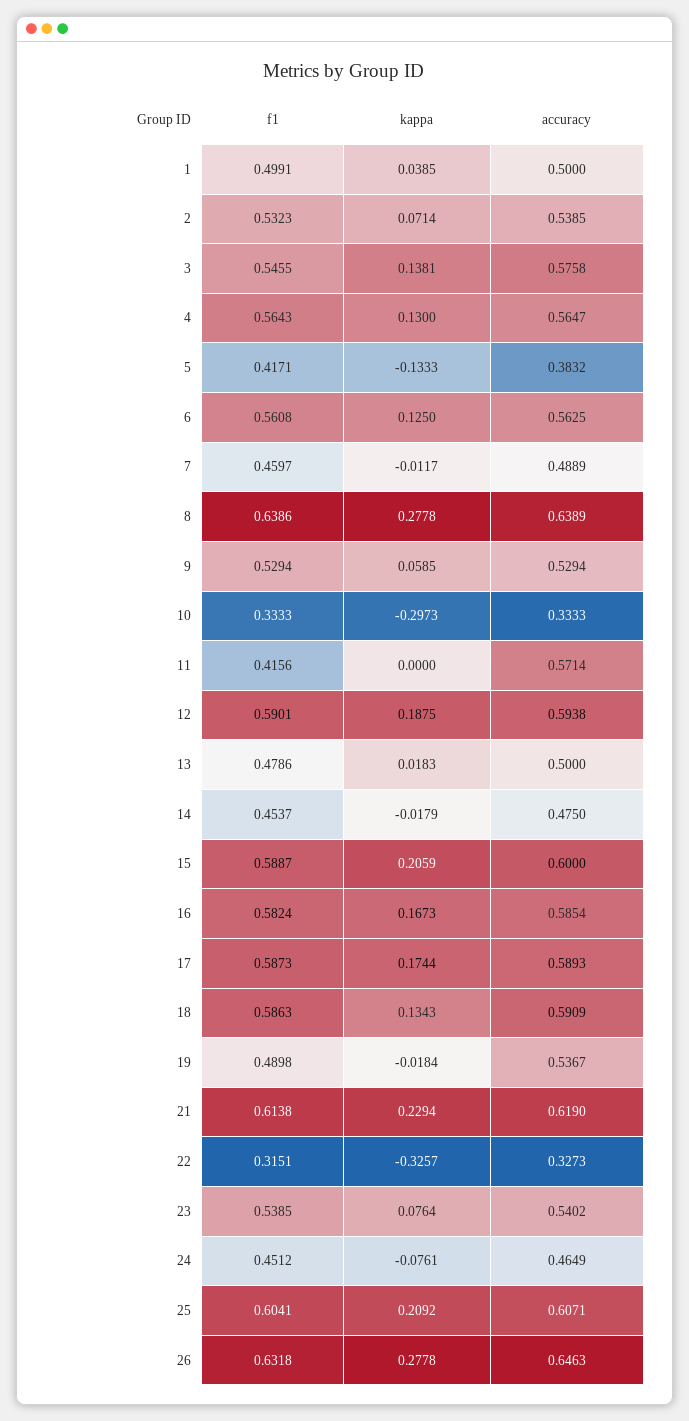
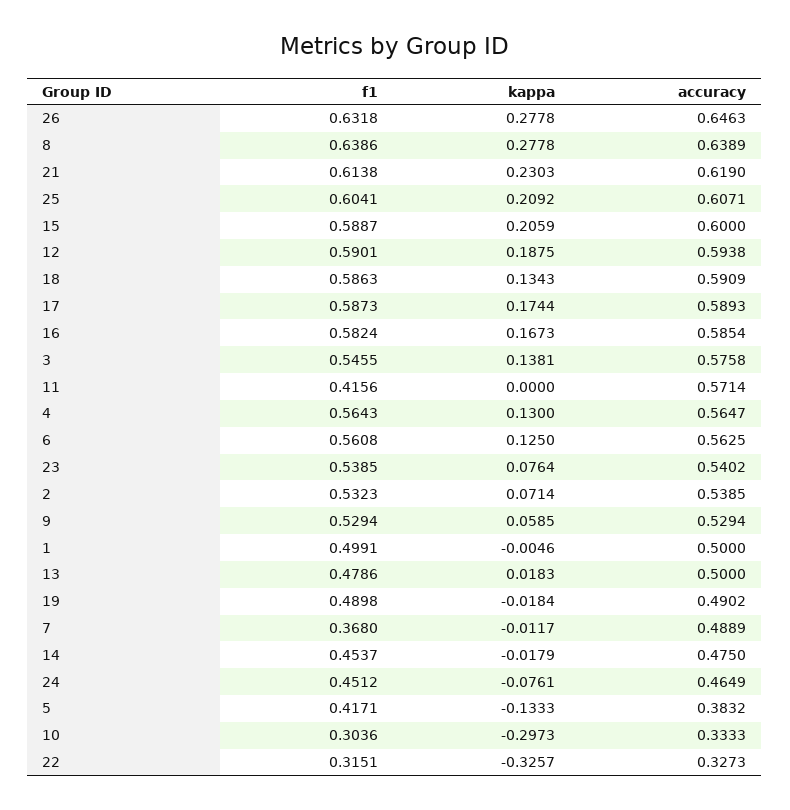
  {
    "f1": {
      "1": 0.4991,
      "2": 0.5323,
      "3": 0.5455,
      "4": 0.5643,
      "5": 0.4171,
      "6": 0.5608,
-     "7": 0.4597,
+     "7": 0.368,
      "8": 0.6386,
      "9": 0.5294,
-     "10": 0.3333,
+     "10": 0.3036,
      "11": 0.4156,
      "12": 0.5901,
      "13": 0.4786,
      "14": 0.4537,
      "15": 0.5887,
      "16": 0.5824,
      "17": 0.5873,
      "18": 0.5863,
      "19": 0.4898,
      "21": 0.6138,
      "22": 0.3151,
      "23": 0.5385,
      "24": 0.4512,
      "25": 0.6041,
      "26": 0.6318
    },
    "kappa": {
-     "1": 0.0385,
+     "1": -0.0046,
      "2": 0.0714,
      "3": 0.1381,
      "4": 0.13,
      "5": -0.1333,
      "6": 0.125,
      "7": -0.0117,
      "8": 0.2778,
      "9": 0.0585,
      "10": -0.2973,
      "11": 0,
      "12": 0.1875,
      "13": 0.0183,
      "14": -0.0179,
      "15": 0.2059,
      "16": 0.1673,
      "17": 0.1744,
      "18": 0.1343,
      "19": -0.0184,
-     "21": 0.2294,
+     "21": 0.2303,
      "22": -0.3257,
      "23": 0.0764,
      "24": -0.0761,
      "25": 0.2092,
      "26": 0.2778
    },
    "accuracy": {
      "1": 0.5,
      "2": 0.5385,
      "3": 0.5758,
      "4": 0.5647,
      "5": 0.3832,
      "6": 0.5625,
      "7": 0.4889,
      "8": 0.6389,
      "9": 0.5294,
      "10": 0.3333,
      "11": 0.5714,
      "12": 0.5938,
      "13": 0.5,
      "14": 0.475,
      "15": 0.6,
      "16": 0.5854,
      "17": 0.5893,
      "18": 0.5909,
-     "19": 0.5367,
+     "19": 0.4902,
      "21": 0.619,
      "22": 0.3273,
      "23": 0.5402,
      "24": 0.4649,
      "25": 0.6071,
      "26": 0.6463
    }
  }

